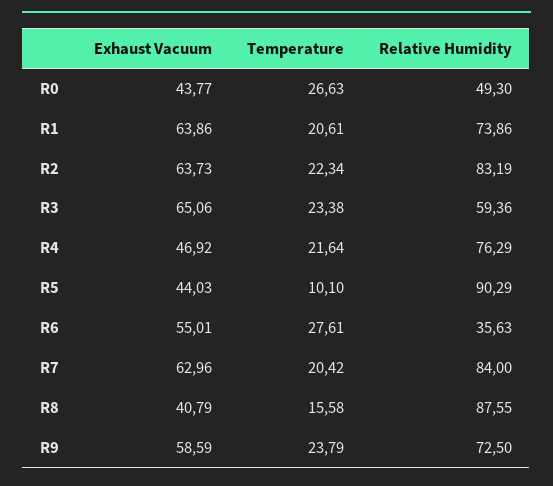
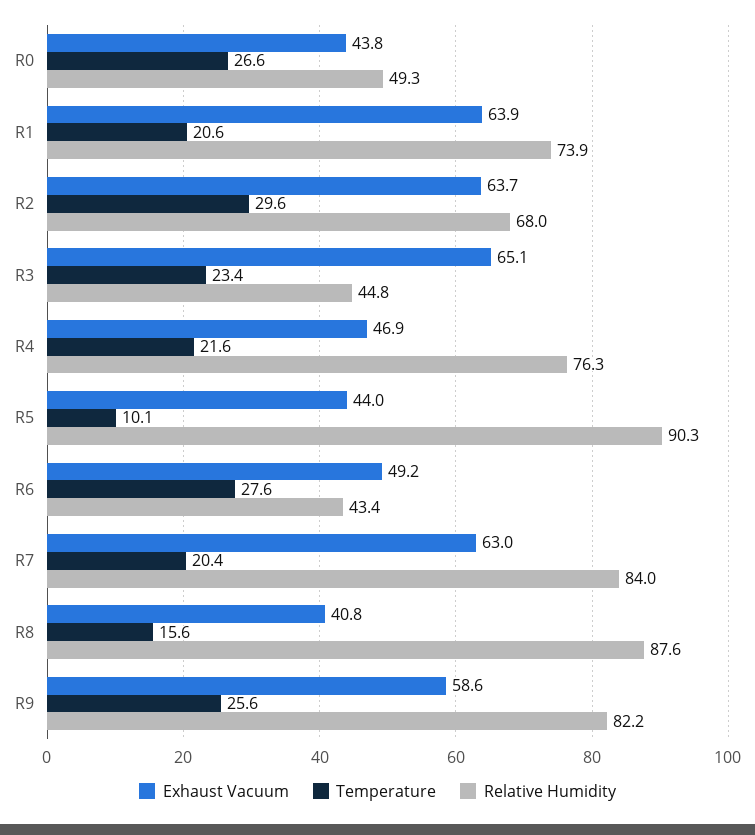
  {
    "Exhaust Vacuum": {
      "R0": 43.77,
      "R1": 63.86,
      "R2": 63.73,
      "R3": 65.06,
      "R4": 46.92,
      "R5": 44.03,
-     "R6": 55.01,
+     "R6": 49.2,
      "R7": 62.96,
      "R8": 40.79,
      "R9": 58.59
    },
    "Temperature": {
      "R0": 26.63,
      "R1": 20.61,
-     "R2": 22.34,
+     "R2": 29.6,
      "R3": 23.38,
      "R4": 21.64,
      "R5": 10.1,
      "R6": 27.61,
      "R7": 20.42,
      "R8": 15.58,
-     "R9": 23.79
+     "R9": 25.6
    },
    "Relative Humidity": {
      "R0": 49.3,
      "R1": 73.86,
-     "R2": 83.19,
+     "R2": 68,
-     "R3": 59.36,
+     "R3": 44.8,
      "R4": 76.29,
      "R5": 90.29,
-     "R6": 35.63,
+     "R6": 43.4,
      "R7": 84,
      "R8": 87.55,
-     "R9": 72.5
+     "R9": 82.2
    }
  }

